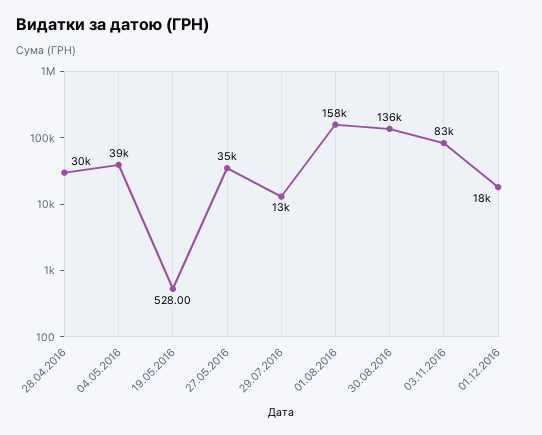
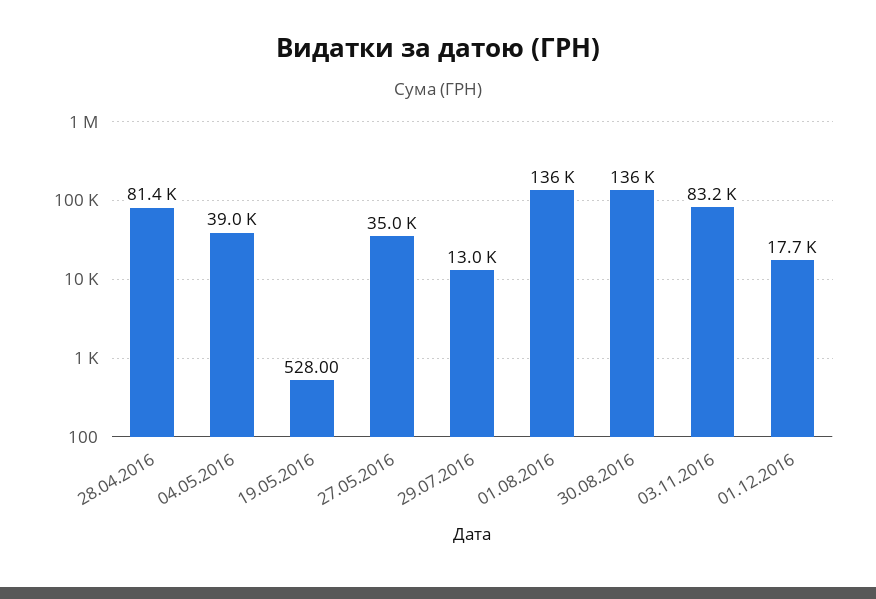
  {
-   "28.04.2016": 30000,
+   "28.04.2016": 81400,
    "04.05.2016": 39000,
    "19.05.2016": 528,
    "27.05.2016": 35000,
    "29.07.2016": 13000,
-   "01.08.2016": 158000,
+   "01.08.2016": 136000,
    "30.08.2016": 136000,
    "03.11.2016": 83200,
    "01.12.2016": 17700
  }

